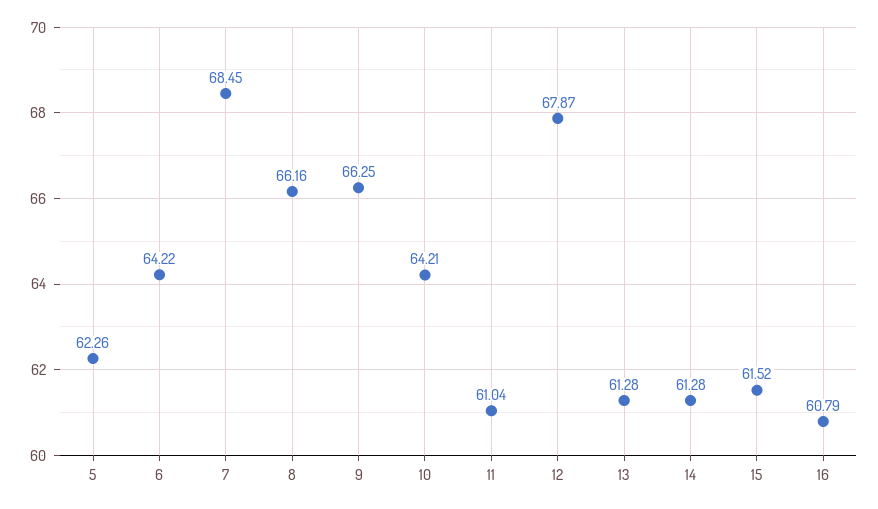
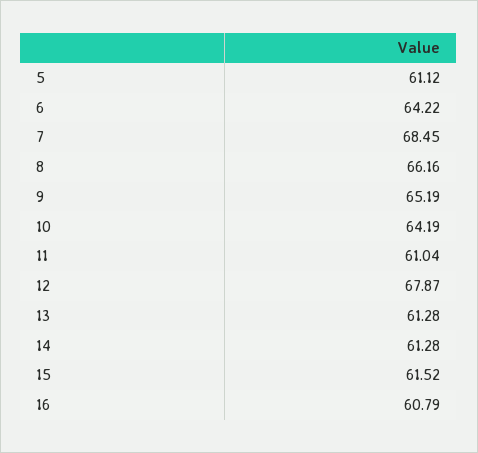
  {
-   "5": 62.26,
+   "5": 61.12,
    "6": 64.22,
    "7": 68.45,
    "8": 66.16,
-   "9": 66.25,
+   "9": 65.19,
-   "10": 64.21,
+   "10": 64.19,
    "11": 61.04,
    "12": 67.87,
    "13": 61.28,
    "14": 61.28,
    "15": 61.52,
    "16": 60.79
  }

